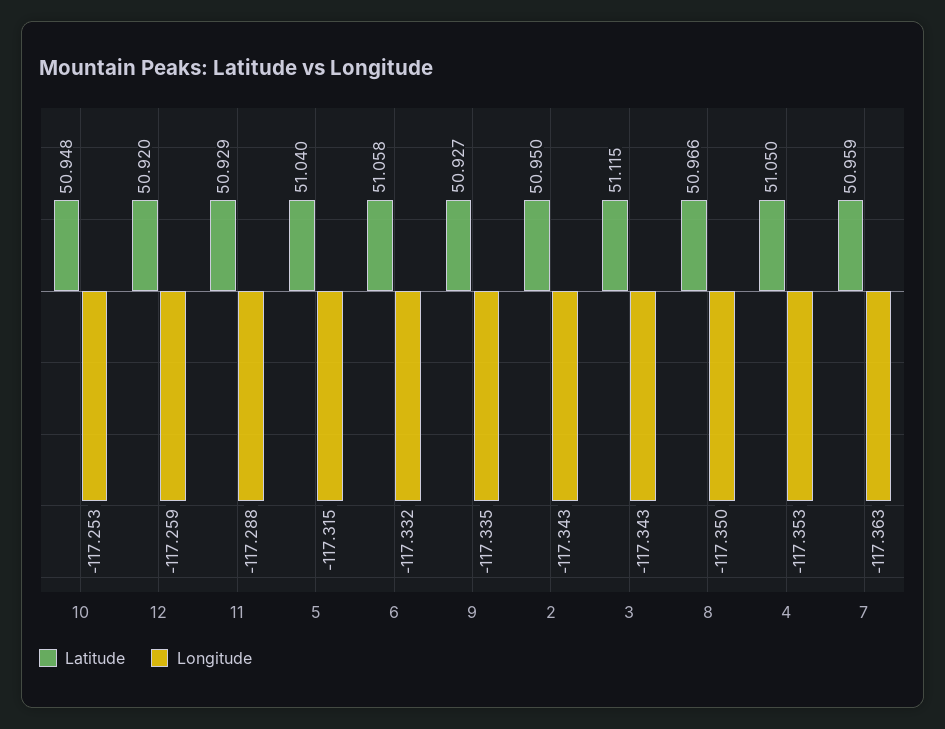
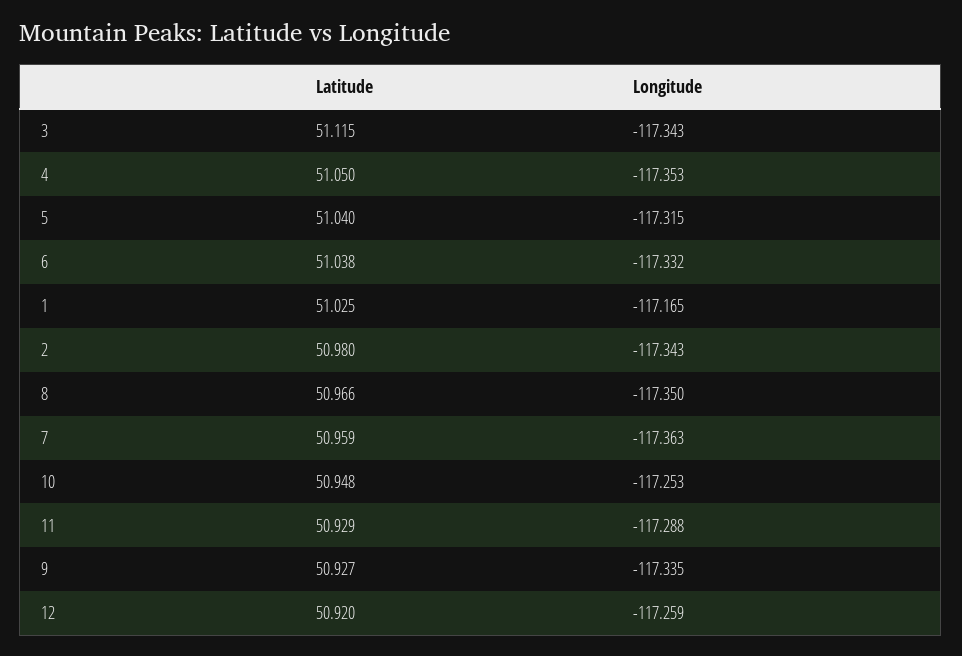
  {
    "Latitude": {
      "10": 50.948,
      "12": 50.92,
      "11": 50.929,
      "5": 51.04,
-     "6": 51.058,
+     "6": 51.038,
      "9": 50.927,
-     "2": 50.95,
+     "2": 50.98,
      "3": 51.115,
      "8": 50.966,
      "4": 51.05,
-     "7": 50.959
+     "7": 50.959,
+     "1": 51.025
    },
    "Longitude": {
      "10": -117.253,
      "12": -117.259,
      "11": -117.288,
      "5": -117.315,
      "6": -117.332,
      "9": -117.335,
      "2": -117.343,
      "3": -117.343,
      "8": -117.35,
      "4": -117.353,
-     "7": -117.363
+     "7": -117.363,
+     "1": -117.165
    }
  }

